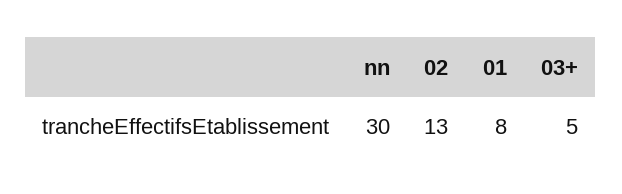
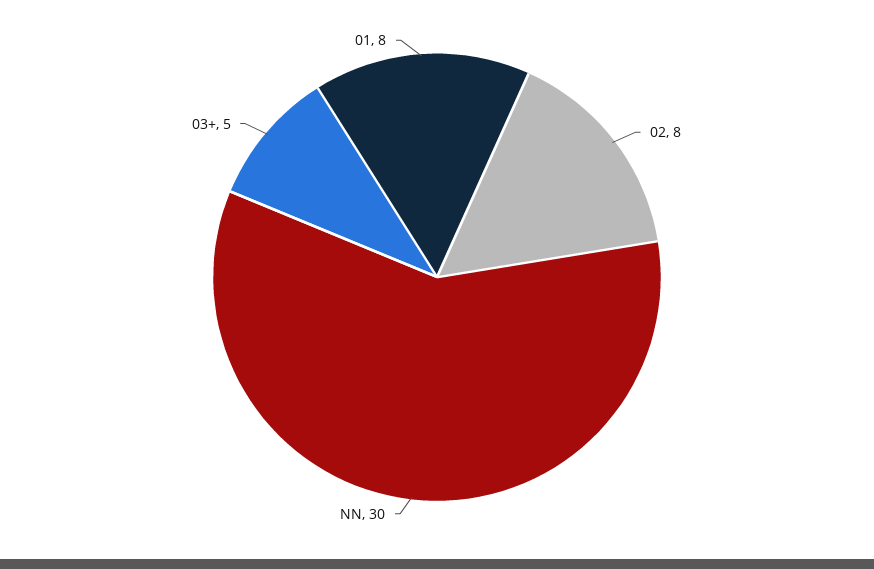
  {
    "nn": 30,
-   "02": 13,
+   "02": 8,
    "01": 8,
    "03+": 5
  }

